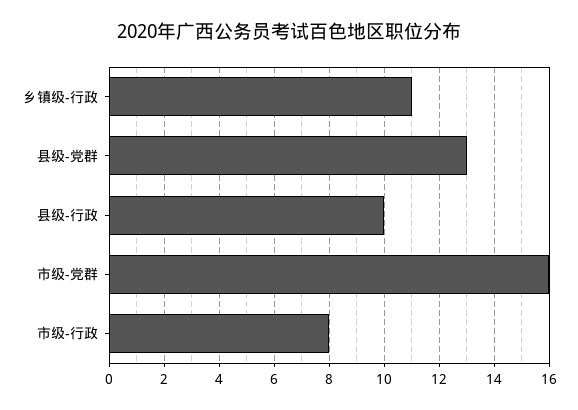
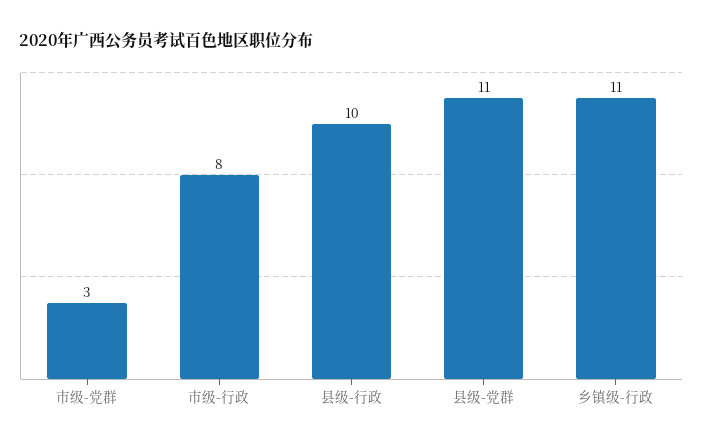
  {
    "乡镇级-行政": 11,
-   "县级-党群": 13,
+   "县级-党群": 11,
    "县级-行政": 10,
-   "市级-党群": 16,
+   "市级-党群": 3,
    "市级-行政": 8
  }

